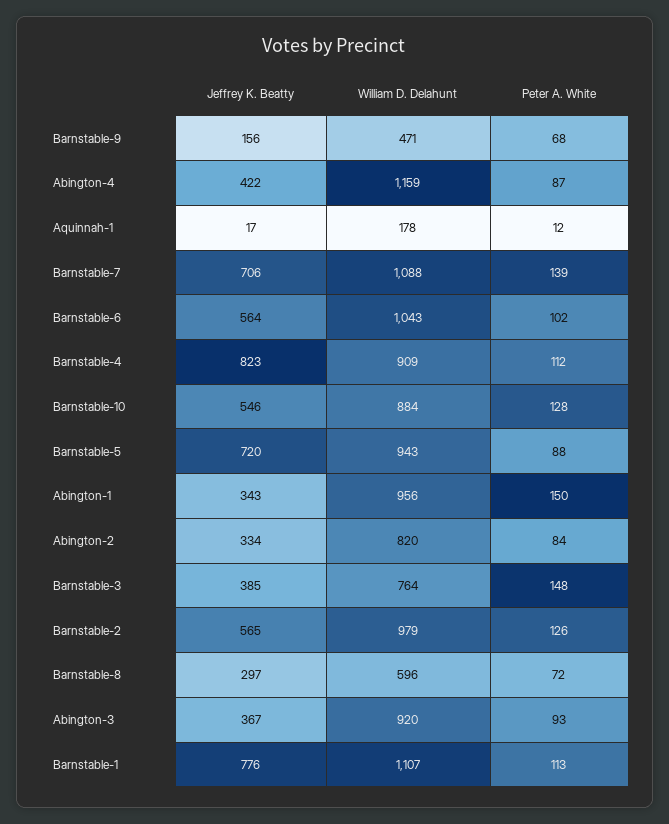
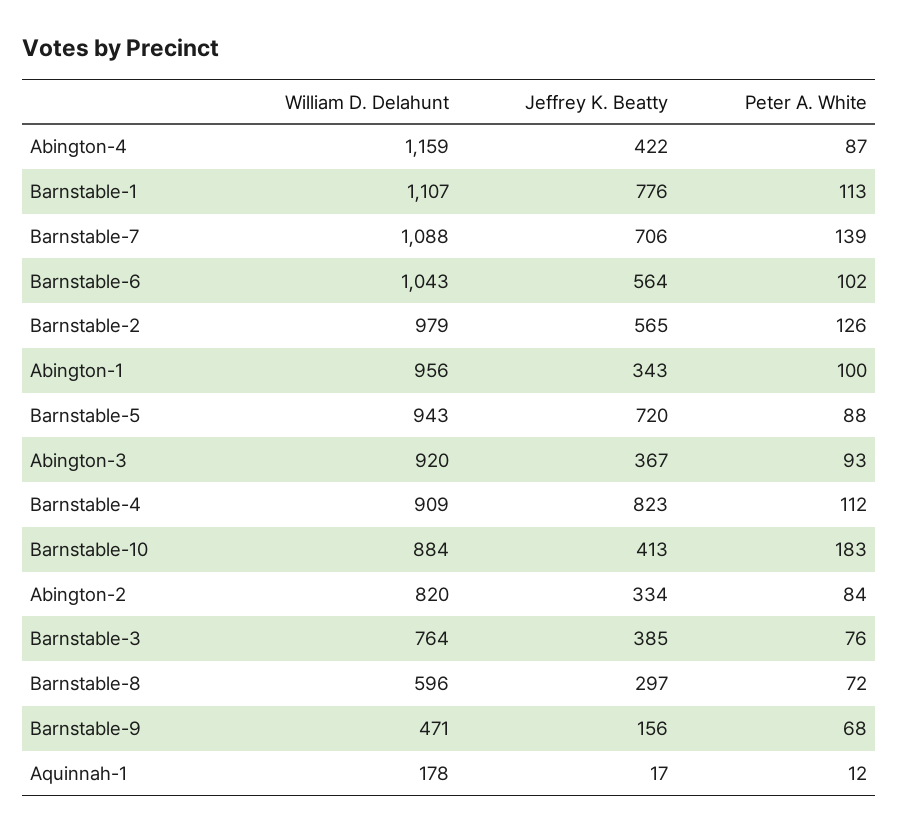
  {
    "Jeffrey K. Beatty": {
      "Barnstable-9": 156,
      "Abington-4": 422,
      "Aquinnah-1": 17,
      "Barnstable-7": 706,
      "Barnstable-6": 564,
      "Barnstable-4": 823,
-     "Barnstable-10": 546,
+     "Barnstable-10": 413,
      "Barnstable-5": 720,
      "Abington-1": 343,
      "Abington-2": 334,
      "Barnstable-3": 385,
      "Barnstable-2": 565,
      "Barnstable-8": 297,
      "Abington-3": 367,
      "Barnstable-1": 776
    },
    "William D. Delahunt": {
      "Barnstable-9": 471,
      "Abington-4": 1159,
      "Aquinnah-1": 178,
      "Barnstable-7": 1088,
      "Barnstable-6": 1043,
      "Barnstable-4": 909,
      "Barnstable-10": 884,
      "Barnstable-5": 943,
      "Abington-1": 956,
      "Abington-2": 820,
      "Barnstable-3": 764,
      "Barnstable-2": 979,
      "Barnstable-8": 596,
      "Abington-3": 920,
      "Barnstable-1": 1107
    },
    "Peter A. White": {
      "Barnstable-9": 68,
      "Abington-4": 87,
      "Aquinnah-1": 12,
      "Barnstable-7": 139,
      "Barnstable-6": 102,
      "Barnstable-4": 112,
-     "Barnstable-10": 128,
+     "Barnstable-10": 183,
      "Barnstable-5": 88,
-     "Abington-1": 150,
+     "Abington-1": 100,
      "Abington-2": 84,
-     "Barnstable-3": 148,
+     "Barnstable-3": 76,
      "Barnstable-2": 126,
      "Barnstable-8": 72,
      "Abington-3": 93,
      "Barnstable-1": 113
    }
  }

